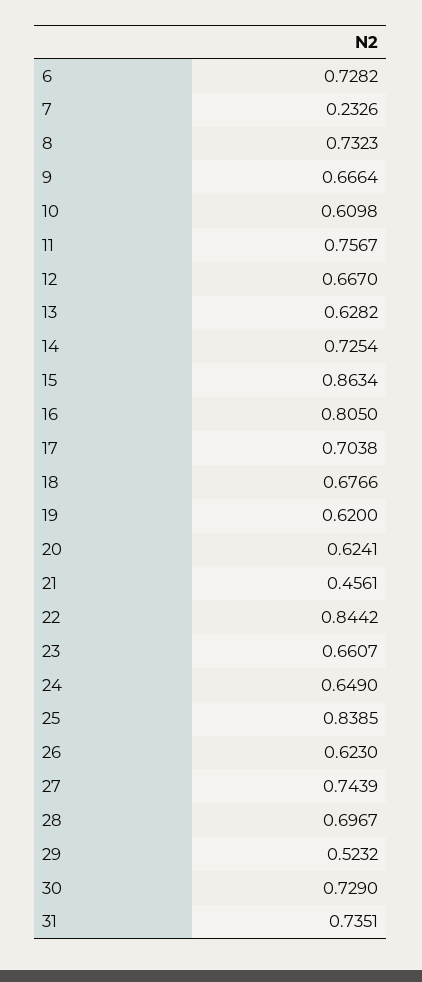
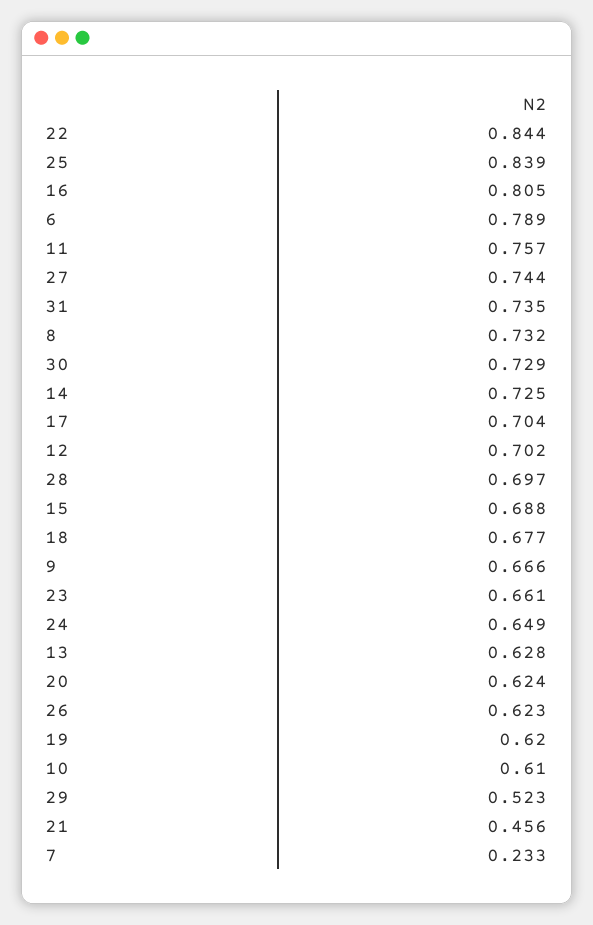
  {
-   "6": 0.7282,
+   "6": 0.789,
    "7": 0.2326,
    "8": 0.7323,
    "9": 0.6664,
    "10": 0.6098,
    "11": 0.7567,
-   "12": 0.667,
+   "12": 0.702,
    "13": 0.6282,
    "14": 0.7254,
-   "15": 0.8634,
+   "15": 0.688,
    "16": 0.805,
    "17": 0.7038,
    "18": 0.6766,
    "19": 0.62,
    "20": 0.6241,
    "21": 0.4561,
    "22": 0.8442,
    "23": 0.6607,
    "24": 0.649,
    "25": 0.8385,
    "26": 0.623,
    "27": 0.7439,
    "28": 0.6967,
    "29": 0.5232,
    "30": 0.729,
    "31": 0.7351
  }

